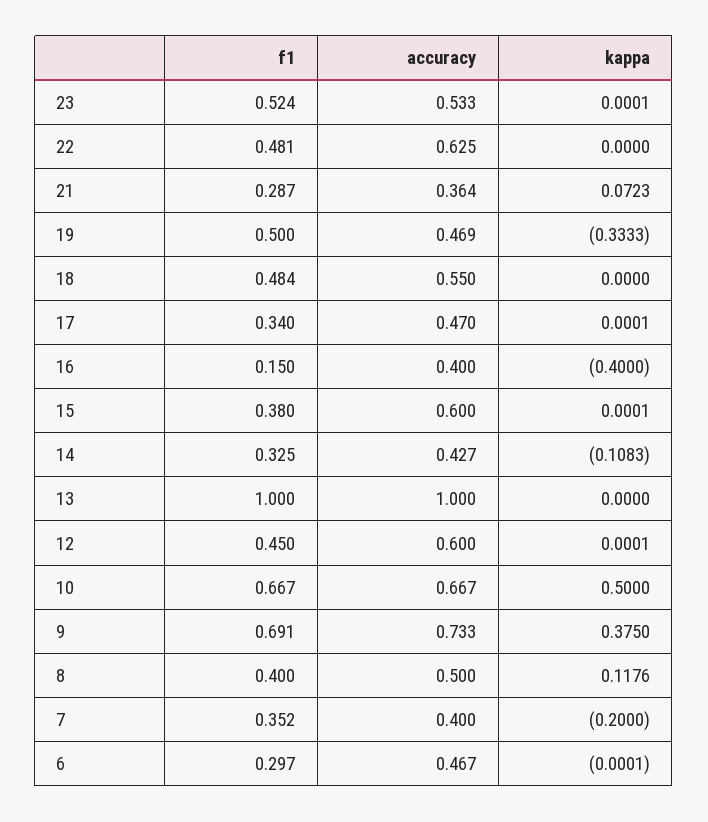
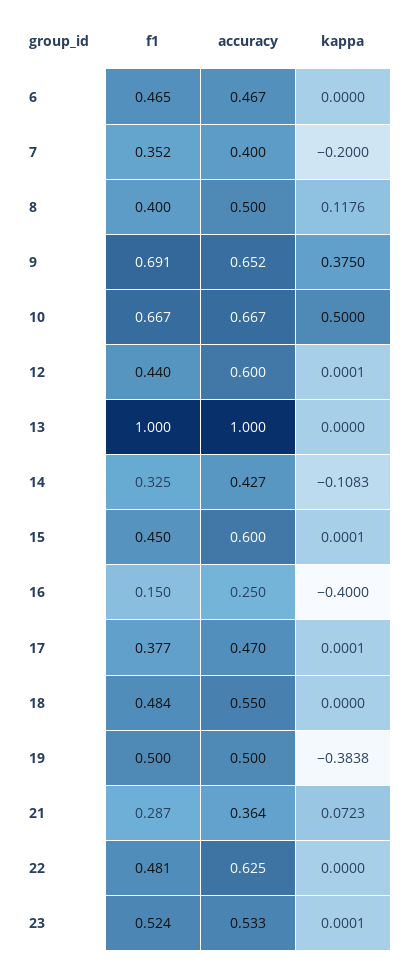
  {
    "f1": {
      "23": 0.524,
      "22": 0.481,
      "21": 0.287,
      "19": 0.5,
      "18": 0.484,
-     "17": 0.34,
+     "17": 0.377,
      "16": 0.15,
-     "15": 0.38,
+     "15": 0.45,
      "14": 0.325,
      "13": 1,
-     "12": 0.45,
+     "12": 0.44,
      "10": 0.667,
      "9": 0.691,
      "8": 0.4,
      "7": 0.352,
-     "6": 0.297
+     "6": 0.465
    },
    "accuracy": {
      "23": 0.533,
      "22": 0.625,
      "21": 0.364,
-     "19": 0.469,
+     "19": 0.5,
      "18": 0.55,
      "17": 0.47,
-     "16": 0.4,
+     "16": 0.25,
      "15": 0.6,
      "14": 0.427,
      "13": 1,
      "12": 0.6,
      "10": 0.667,
-     "9": 0.733,
+     "9": 0.652,
      "8": 0.5,
      "7": 0.4,
      "6": 0.467
    },
    "kappa": {
      "23": 0.0001,
      "22": 0,
      "21": 0.0723,
-     "19": -0.3333,
+     "19": -0.3838,
      "18": 0,
      "17": 0.0001,
      "16": -0.4,
      "15": 0.0001,
      "14": -0.1083,
      "13": 0,
      "12": 0.0001,
      "10": 0.5,
      "9": 0.375,
      "8": 0.1176,
      "7": -0.2,
-     "6": -0.0001
+     "6": 0
    }
  }

